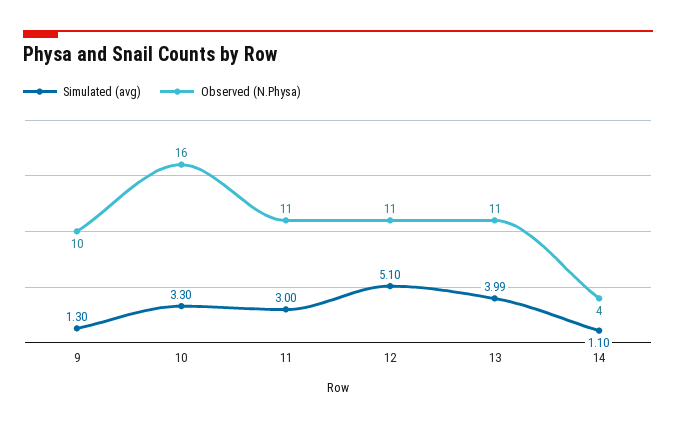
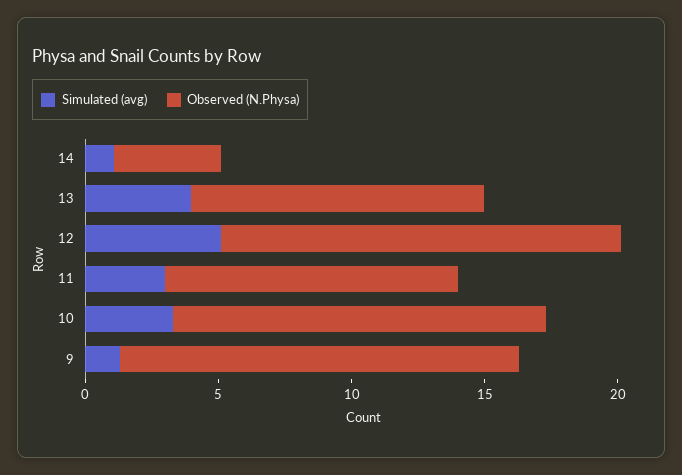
  {
    "Simulated (avg)": {
      "9": 1.3,
      "10": 3.3,
      "11": 3,
      "12": 5.1,
      "13": 3.99,
      "14": 1.1
    },
    "Observed (N.Physa)": {
-     "9": 10,
+     "9": 15,
-     "10": 16,
+     "10": 14,
      "11": 11,
-     "12": 11,
+     "12": 15,
      "13": 11,
      "14": 4
    }
  }

